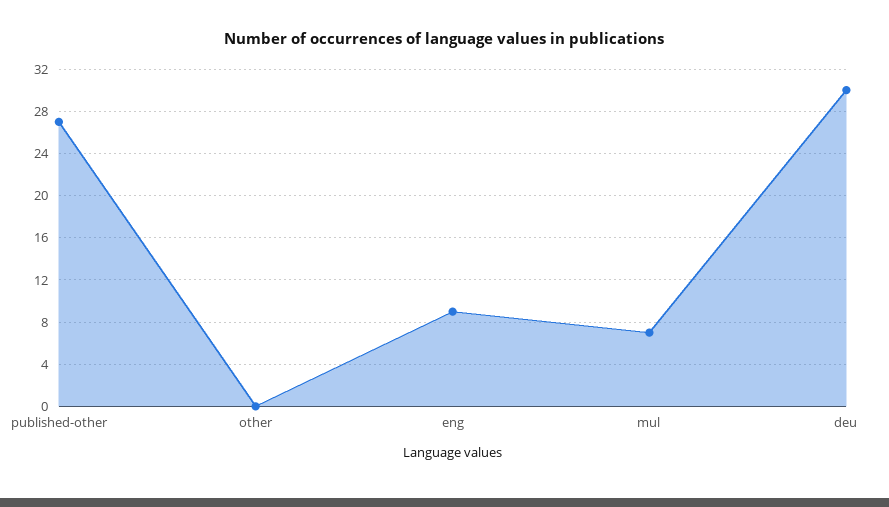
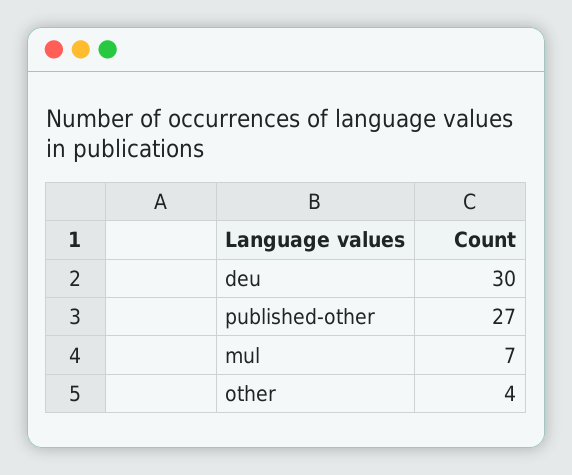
  {
    "published-other": 27,
-   "other": 0,
+   "other": 4,
-   "eng": 9,
    "mul": 7,
    "deu": 30
  }

